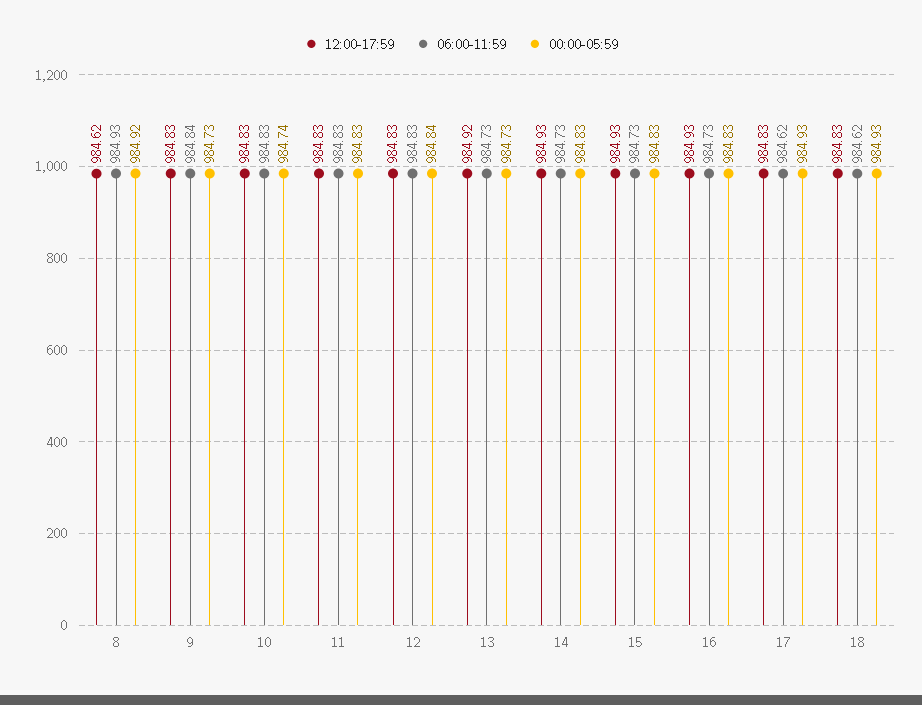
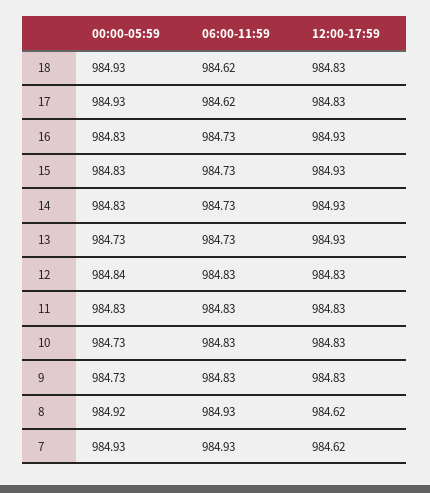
  {
    "12:00-17:59": {
      "8": 984.62,
      "9": 984.83,
      "10": 984.83,
      "11": 984.83,
      "12": 984.83,
-     "13": 984.92,
+     "13": 984.93,
      "14": 984.93,
      "15": 984.93,
      "16": 984.93,
      "17": 984.83,
-     "18": 984.83
+     "18": 984.83,
+     "7": 984.62
    },
    "06:00-11:59": {
      "8": 984.93,
-     "9": 984.84,
+     "9": 984.83,
      "10": 984.83,
      "11": 984.83,
      "12": 984.83,
      "13": 984.73,
      "14": 984.73,
      "15": 984.73,
      "16": 984.73,
      "17": 984.62,
-     "18": 984.62
+     "18": 984.62,
+     "7": 984.93
    },
    "00:00-05:59": {
      "8": 984.92,
      "9": 984.73,
-     "10": 984.74,
+     "10": 984.73,
      "11": 984.83,
      "12": 984.84,
      "13": 984.73,
      "14": 984.83,
      "15": 984.83,
      "16": 984.83,
      "17": 984.93,
-     "18": 984.93
+     "18": 984.93,
+     "7": 984.93
    }
  }

